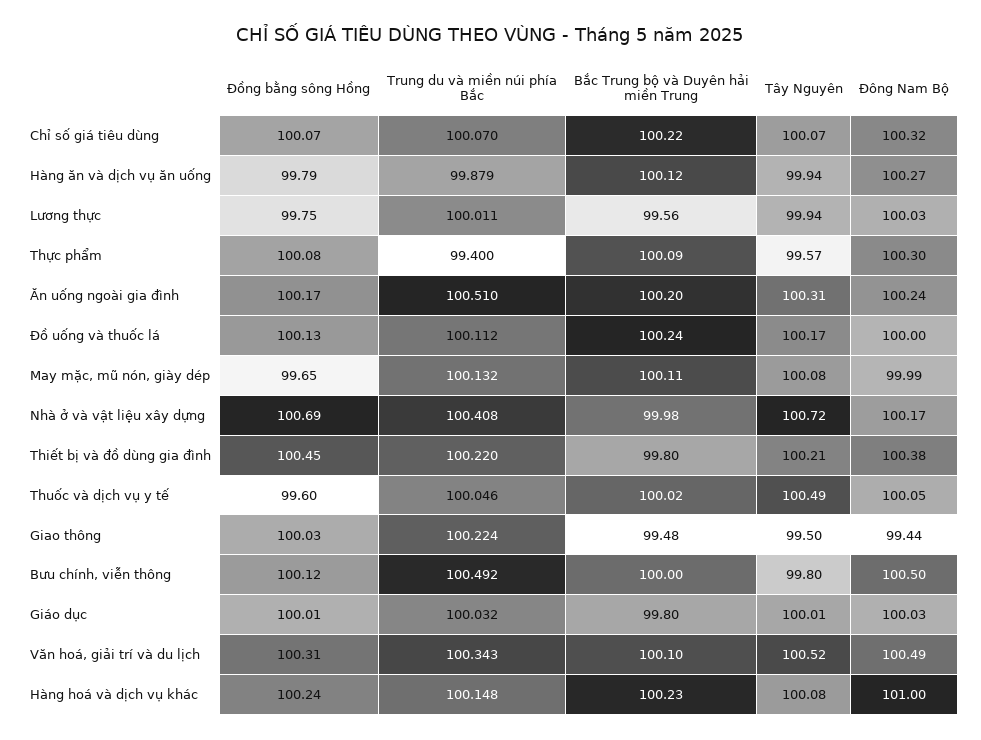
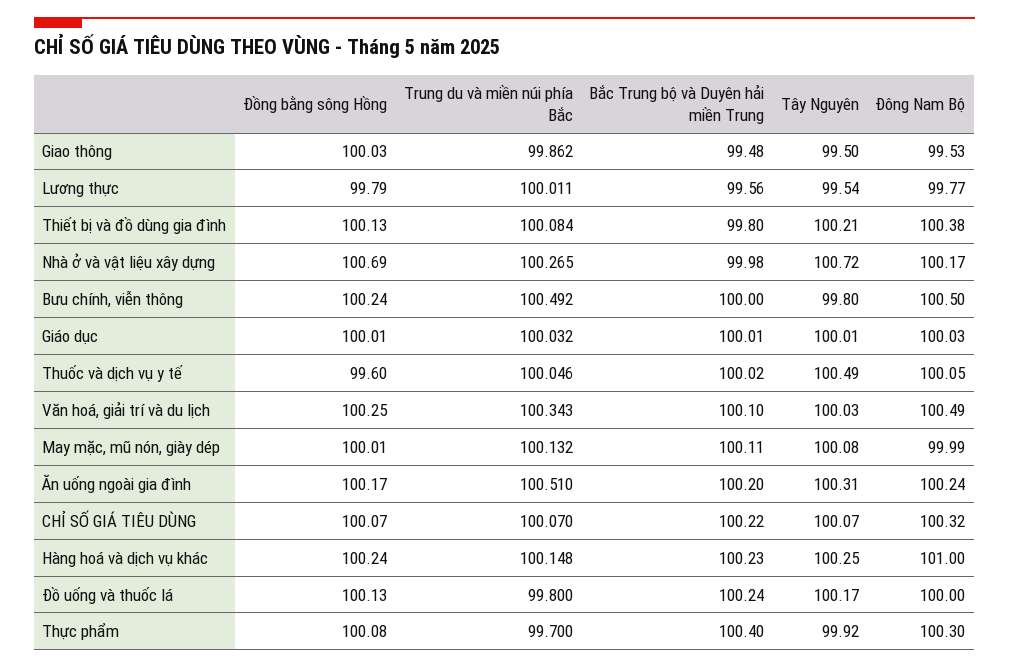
  {
    "Đồng bằng sông Hồng": {
      "Chỉ số giá tiêu dùng": 100.07,
-     "Hàng ăn và dịch vụ ăn uống": 99.79,
-     "Lương thực": 99.75,
+     "Lương thực": 99.79,
      "Thực phẩm": 100.08,
      "Ăn uống ngoài gia đình": 100.17,
      "Đồ uống và thuốc lá": 100.13,
-     "May mặc, mũ nón, giày dép": 99.65,
+     "May mặc, mũ nón, giày dép": 100.01,
      "Nhà ở và vật liệu xây dựng": 100.69,
-     "Thiết bị và đồ dùng gia đình": 100.45,
+     "Thiết bị và đồ dùng gia đình": 100.13,
      "Thuốc và dịch vụ y tế": 99.6,
      "Giao thông": 100.03,
-     "Bưu chính, viễn thông": 100.12,
+     "Bưu chính, viễn thông": 100.24,
      "Giáo dục": 100.01,
-     "Văn hoá, giải trí và du lịch": 100.31,
+     "Văn hoá, giải trí và du lịch": 100.25,
      "Hàng hoá và dịch vụ khác": 100.24
    },
    "Trung du và miền núi phía Bắc": {
      "Chỉ số giá tiêu dùng": 100.07,
-     "Hàng ăn và dịch vụ ăn uống": 99.879,
      "Lương thực": 100.011,
-     "Thực phẩm": 99.4,
+     "Thực phẩm": 99.7,
      "Ăn uống ngoài gia đình": 100.51,
-     "Đồ uống và thuốc lá": 100.112,
+     "Đồ uống và thuốc lá": 99.8,
      "May mặc, mũ nón, giày dép": 100.132,
-     "Nhà ở và vật liệu xây dựng": 100.408,
+     "Nhà ở và vật liệu xây dựng": 100.265,
-     "Thiết bị và đồ dùng gia đình": 100.22,
+     "Thiết bị và đồ dùng gia đình": 100.084,
      "Thuốc và dịch vụ y tế": 100.046,
-     "Giao thông": 100.224,
+     "Giao thông": 99.862,
      "Bưu chính, viễn thông": 100.492,
      "Giáo dục": 100.032,
      "Văn hoá, giải trí và du lịch": 100.343,
      "Hàng hoá và dịch vụ khác": 100.148
    },
    "Bắc Trung bộ và Duyên hải miền Trung": {
      "Chỉ số giá tiêu dùng": 100.22,
-     "Hàng ăn và dịch vụ ăn uống": 100.12,
      "Lương thực": 99.56,
-     "Thực phẩm": 100.09,
+     "Thực phẩm": 100.4,
      "Ăn uống ngoài gia đình": 100.2,
      "Đồ uống và thuốc lá": 100.24,
      "May mặc, mũ nón, giày dép": 100.11,
      "Nhà ở và vật liệu xây dựng": 99.98,
      "Thiết bị và đồ dùng gia đình": 99.8,
      "Thuốc và dịch vụ y tế": 100.02,
      "Giao thông": 99.48,
      "Bưu chính, viễn thông": 100,
-     "Giáo dục": 99.8,
+     "Giáo dục": 100.01,
      "Văn hoá, giải trí và du lịch": 100.1,
      "Hàng hoá và dịch vụ khác": 100.23
    },
    "Tây Nguyên": {
      "Chỉ số giá tiêu dùng": 100.07,
-     "Hàng ăn và dịch vụ ăn uống": 99.94,
-     "Lương thực": 99.94,
+     "Lương thực": 99.54,
-     "Thực phẩm": 99.57,
+     "Thực phẩm": 99.92,
      "Ăn uống ngoài gia đình": 100.31,
      "Đồ uống và thuốc lá": 100.17,
      "May mặc, mũ nón, giày dép": 100.08,
      "Nhà ở và vật liệu xây dựng": 100.72,
      "Thiết bị và đồ dùng gia đình": 100.21,
      "Thuốc và dịch vụ y tế": 100.49,
      "Giao thông": 99.5,
      "Bưu chính, viễn thông": 99.8,
      "Giáo dục": 100.01,
-     "Văn hoá, giải trí và du lịch": 100.52,
+     "Văn hoá, giải trí và du lịch": 100.03,
-     "Hàng hoá và dịch vụ khác": 100.08
+     "Hàng hoá và dịch vụ khác": 100.25
    },
    "Đông Nam Bộ": {
      "Chỉ số giá tiêu dùng": 100.32,
-     "Hàng ăn và dịch vụ ăn uống": 100.27,
-     "Lương thực": 100.03,
+     "Lương thực": 99.77,
      "Thực phẩm": 100.3,
      "Ăn uống ngoài gia đình": 100.24,
      "Đồ uống và thuốc lá": 100,
      "May mặc, mũ nón, giày dép": 99.99,
      "Nhà ở và vật liệu xây dựng": 100.17,
      "Thiết bị và đồ dùng gia đình": 100.38,
      "Thuốc và dịch vụ y tế": 100.05,
-     "Giao thông": 99.44,
+     "Giao thông": 99.53,
      "Bưu chính, viễn thông": 100.5,
      "Giáo dục": 100.03,
      "Văn hoá, giải trí và du lịch": 100.49,
      "Hàng hoá và dịch vụ khác": 101
    }
  }

